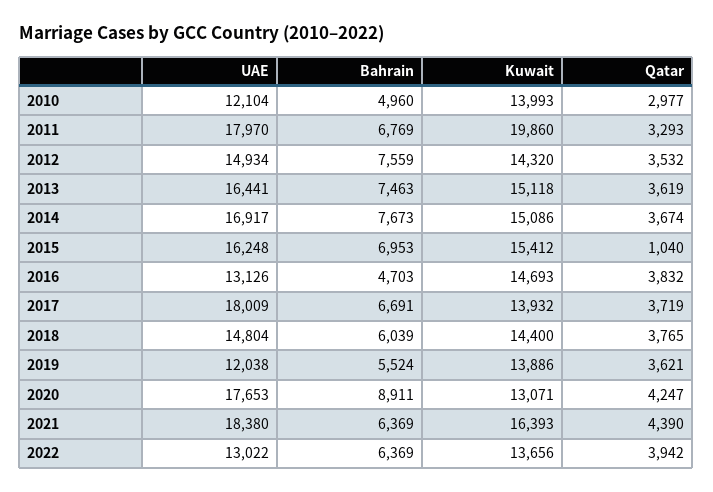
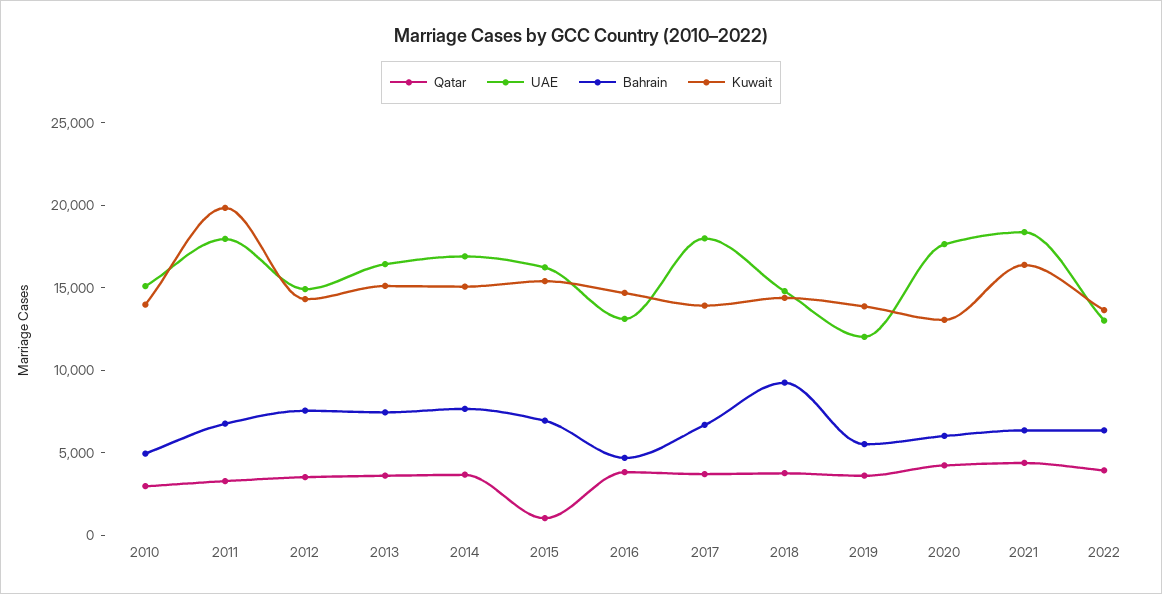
  {
    "UAE": {
-     "2010": 12104,
+     "2010": 15000,
      "2011": 17970,
      "2012": 14934,
      "2013": 16441,
      "2014": 16917,
      "2015": 16248,
      "2016": 13126,
      "2017": 18009,
      "2018": 14804,
      "2019": 12038,
      "2020": 17653,
      "2021": 18380,
      "2022": 13022
    },
    "Bahrain": {
      "2010": 4960,
      "2011": 6769,
      "2012": 7559,
      "2013": 7463,
      "2014": 7673,
      "2015": 6953,
      "2016": 4703,
      "2017": 6691,
-     "2018": 6039,
+     "2018": 9000,
      "2019": 5524,
-     "2020": 8911,
+     "2020": 6000,
      "2021": 6369,
      "2022": 6369
    },
    "Kuwait": {
      "2010": 13993,
      "2011": 19860,
      "2012": 14320,
      "2013": 15118,
      "2014": 15086,
      "2015": 15412,
      "2016": 14693,
      "2017": 13932,
      "2018": 14400,
      "2019": 13886,
      "2020": 13071,
      "2021": 16393,
      "2022": 13656
    },
    "Qatar": {
      "2010": 2977,
      "2011": 3293,
      "2012": 3532,
      "2013": 3619,
      "2014": 3674,
      "2015": 1040,
      "2016": 3832,
      "2017": 3719,
      "2018": 3765,
      "2019": 3621,
      "2020": 4247,
      "2021": 4390,
      "2022": 3942
    }
  }

